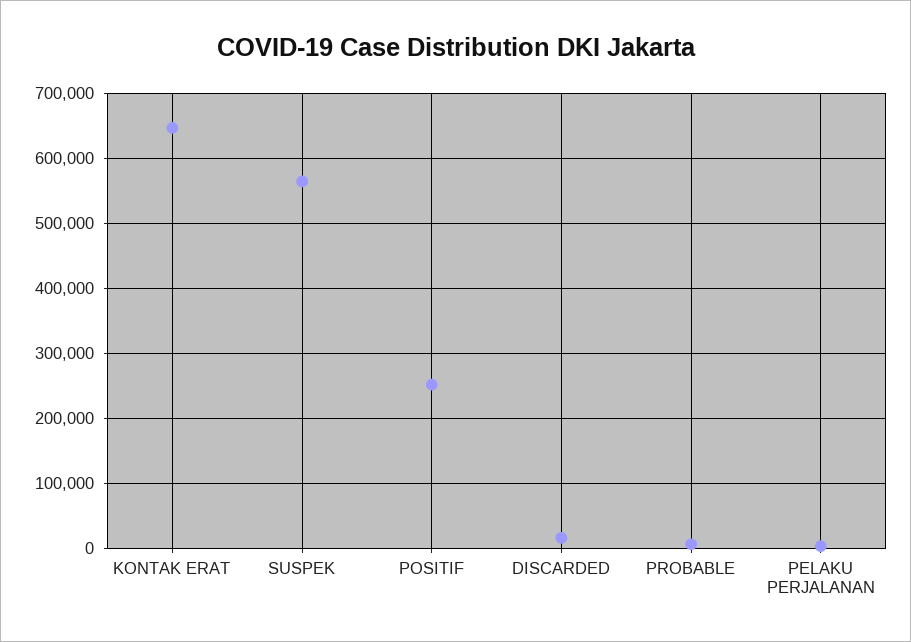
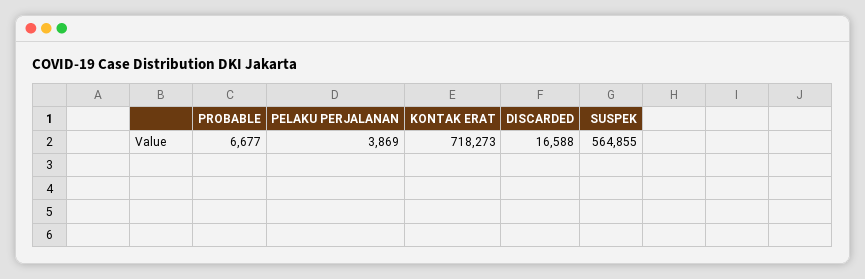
  {
-   "KONTAK ERAT": 650000,
+   "KONTAK ERAT": 718273,
    "SUSPEK": 564855,
-   "POSITIF": 250000,
    "DISCARDED": 16588,
    "PROBABLE": 6677,
    "PELAKU PERJALANAN": 3869
  }

